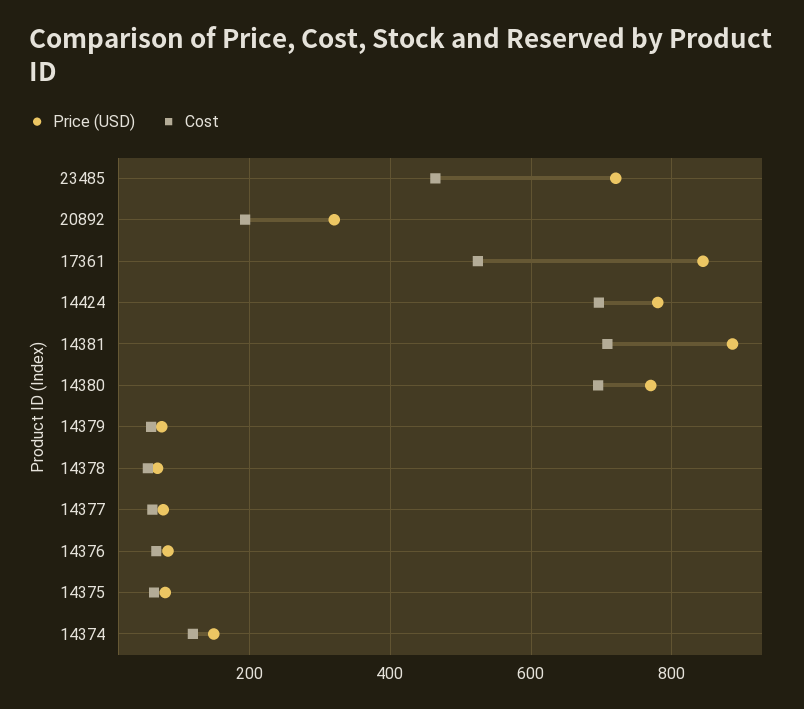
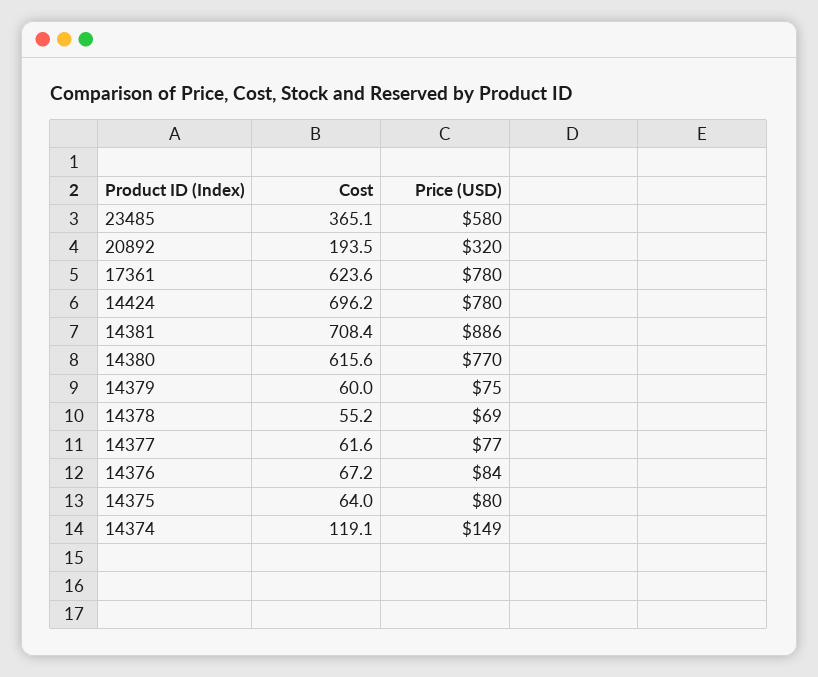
  {
    "Price (USD)": {
-     "23485": 720,
+     "23485": 580,
      "20892": 320,
-     "17361": 840,
+     "17361": 780,
      "14424": 780,
      "14381": 886,
      "14380": 770,
      "14379": 75,
      "14378": 69,
      "14377": 77,
      "14376": 84,
      "14375": 80,
      "14374": 149
    },
    "Cost": {
-     "23485": 460,
+     "23485": 365.1,
      "20892": 193.5,
-     "17361": 520,
+     "17361": 623.6,
      "14424": 696.2,
      "14381": 708.4,
-     "14380": 700,
+     "14380": 615.6,
      "14379": 60,
      "14378": 55.2,
      "14377": 61.6,
      "14376": 67.2,
      "14375": 64,
      "14374": 119.1
    }
  }

